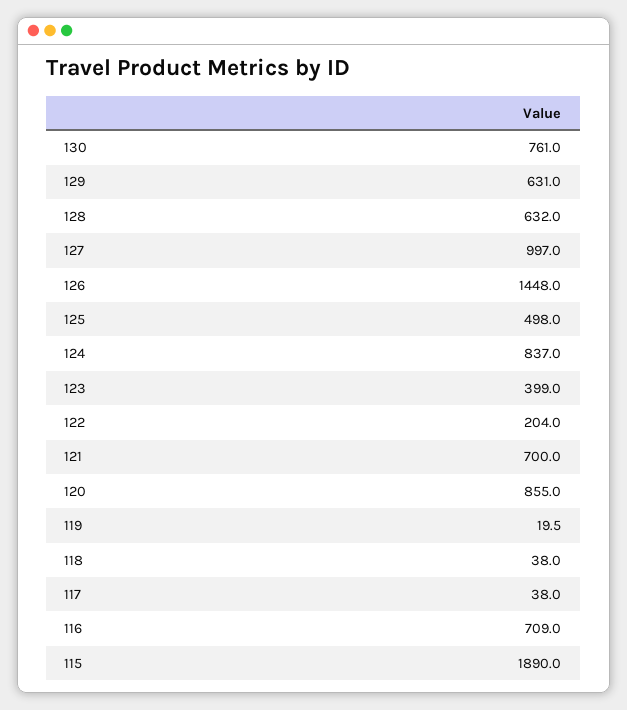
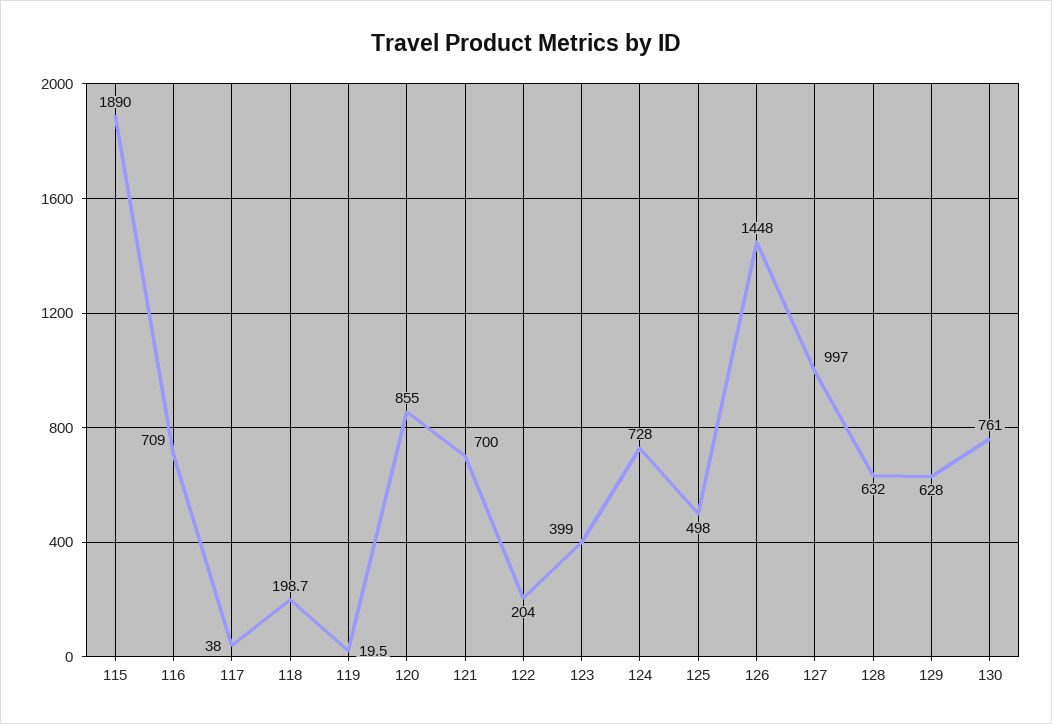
  {
    "130": 761,
-   "129": 631,
+   "129": 628,
    "128": 632,
    "127": 997,
    "126": 1448,
    "125": 498,
-   "124": 837,
+   "124": 728,
    "123": 399,
    "122": 204,
    "121": 700,
    "120": 855,
    "119": 19.5,
-   "118": 38,
+   "118": 198.7,
    "117": 38,
    "116": 709,
    "115": 1890
  }

